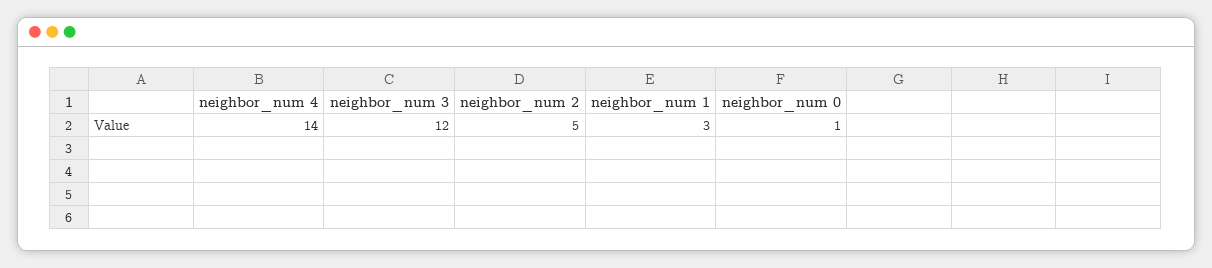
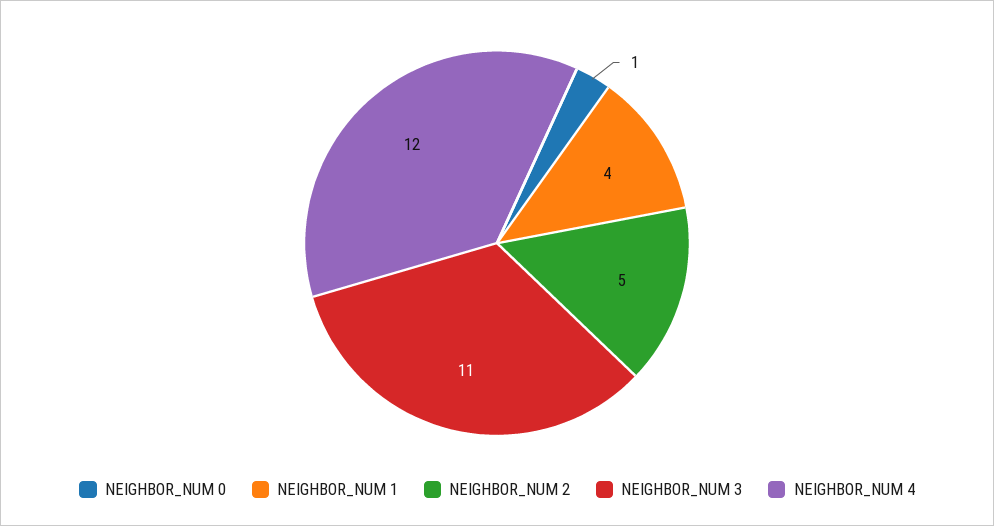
  {
-   "neighbor_num 4": 14,
+   "neighbor_num 4": 12,
-   "neighbor_num 3": 12,
+   "neighbor_num 3": 11,
    "neighbor_num 2": 5,
-   "neighbor_num 1": 3,
+   "neighbor_num 1": 4,
    "neighbor_num 0": 1
  }

